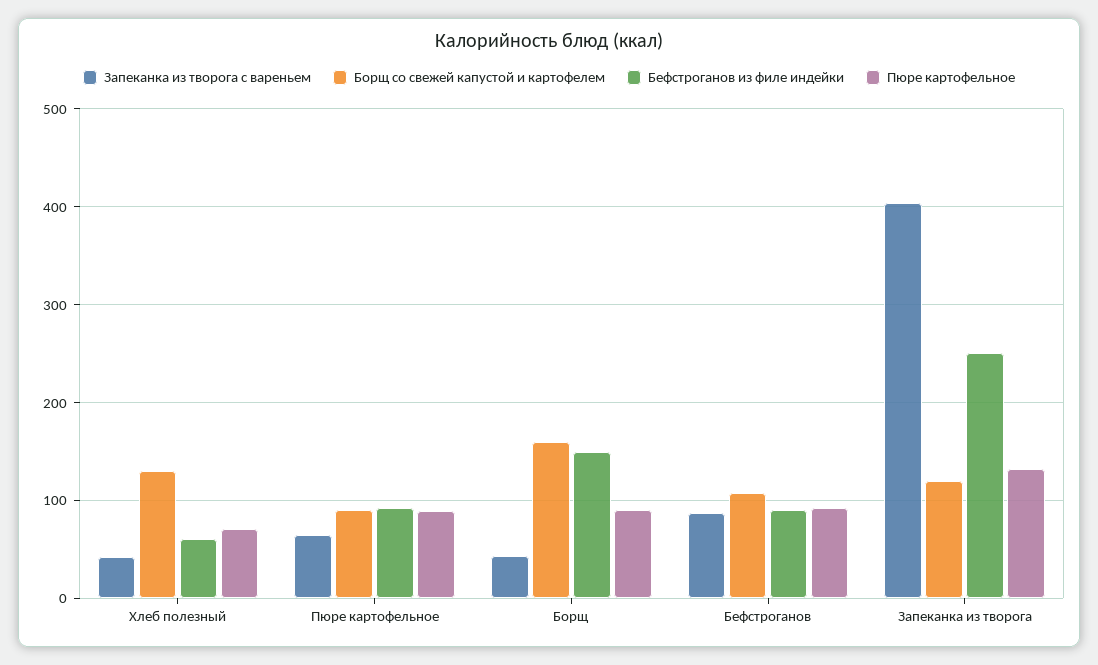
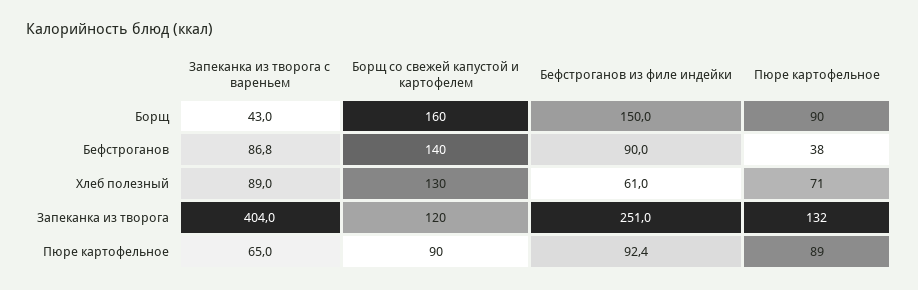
  {
    "Запеканка из творога с вареньем": {
-     "Хлеб полезный": 40,
+     "Хлеб полезный": 89,
      "Пюре картофельное": 65,
      "Борщ": 43,
      "Бефстроганов": 86.8,
      "Запеканка из творога": 404
    },
    "Борщ со свежей капустой и картофелем": {
      "Хлеб полезный": 130,
      "Пюре картофельное": 90,
      "Борщ": 160,
-     "Бефстроганов": 110,
+     "Бефстроганов": 140,
      "Запеканка из творога": 120
    },
    "Бефстроганов из филе индейки": {
      "Хлеб полезный": 61,
      "Пюре картофельное": 92.4,
      "Борщ": 150,
      "Бефстроганов": 90,
      "Запеканка из творога": 251
    },
    "Пюре картофельное": {
      "Хлеб полезный": 71,
      "Пюре картофельное": 89,
      "Борщ": 90,
-     "Бефстроганов": 90,
+     "Бефстроганов": 38,
      "Запеканка из творога": 132
    }
  }

